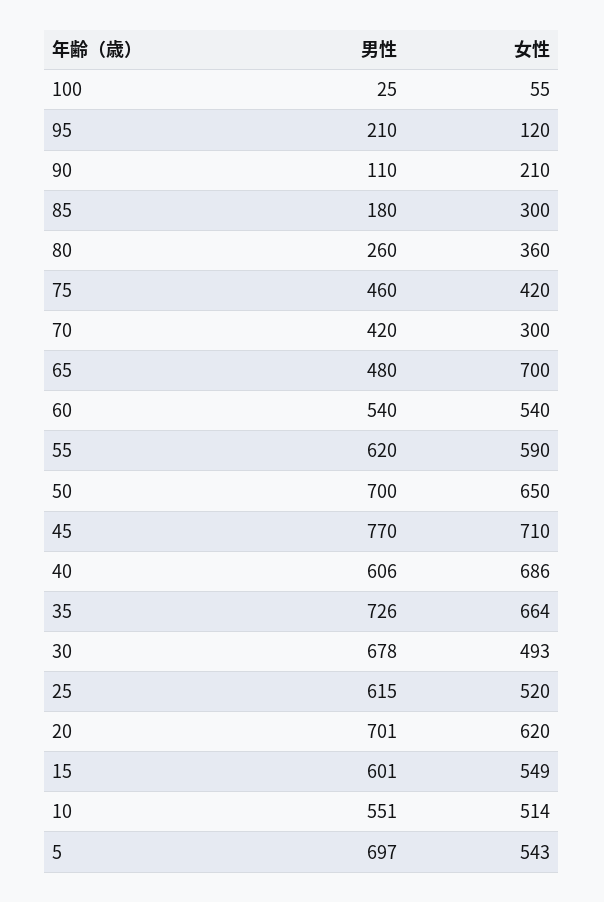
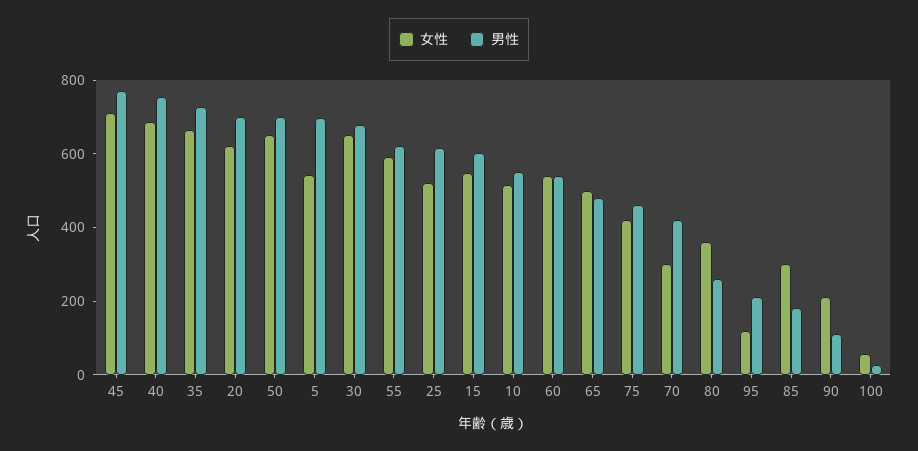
  {
    "男性": {
      "100": 25,
      "95": 210,
      "90": 110,
      "85": 180,
      "80": 260,
      "75": 460,
      "70": 420,
      "65": 480,
      "60": 540,
      "55": 620,
      "50": 700,
      "45": 770,
-     "40": 606,
+     "40": 750,
      "35": 726,
      "30": 678,
      "25": 615,
      "20": 701,
      "15": 601,
      "10": 551,
      "5": 697
    },
    "女性": {
      "100": 55,
      "95": 120,
      "90": 210,
      "85": 300,
      "80": 360,
      "75": 420,
      "70": 300,
-     "65": 700,
+     "65": 500,
      "60": 540,
      "55": 590,
      "50": 650,
      "45": 710,
      "40": 686,
      "35": 664,
-     "30": 493,
+     "30": 650,
      "25": 520,
      "20": 620,
      "15": 549,
      "10": 514,
      "5": 543
    }
  }

